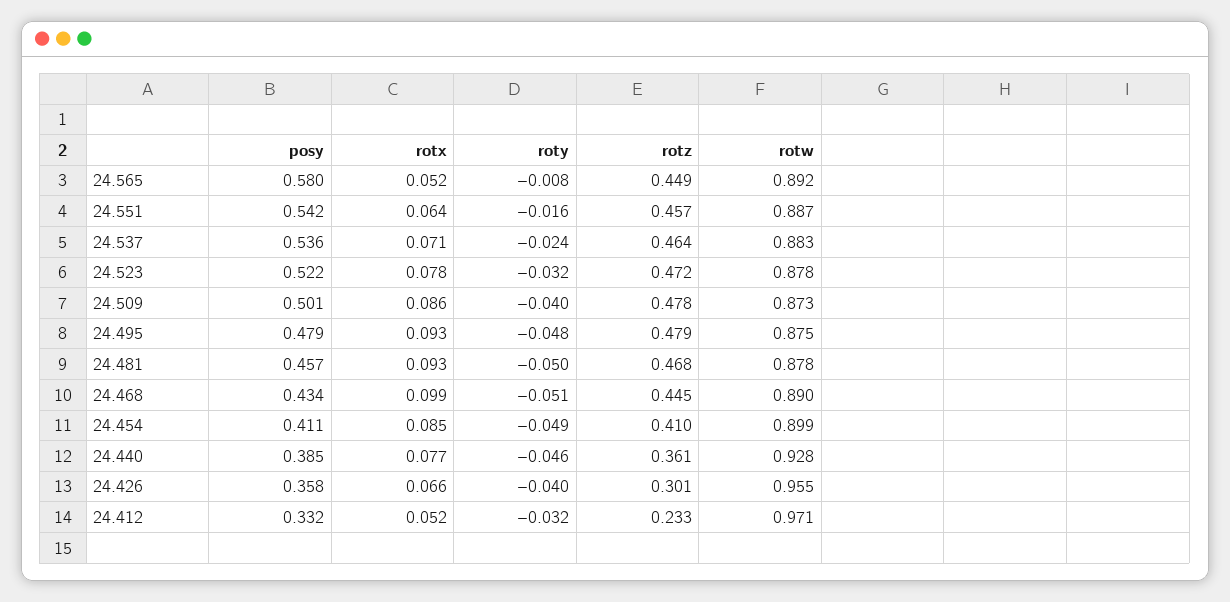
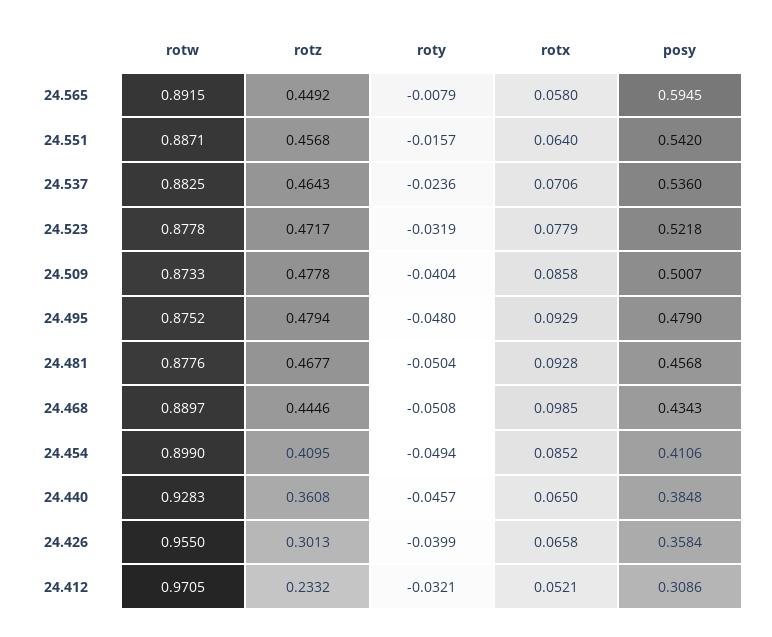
  {
    "posy": {
-     "24.565": 0.58,
+     "24.565": 0.5945,
      "24.551": 0.542,
      "24.537": 0.536,
      "24.523": 0.5218,
      "24.509": 0.5007,
      "24.495": 0.479,
      "24.481": 0.4568,
      "24.468": 0.4343,
      "24.454": 0.4106,
      "24.440": 0.3848,
      "24.426": 0.3584,
-     "24.412": 0.332
+     "24.412": 0.3086
    },
    "rotx": {
-     "24.565": 0.052,
+     "24.565": 0.058,
      "24.551": 0.064,
      "24.537": 0.0706,
      "24.523": 0.0779,
      "24.509": 0.0858,
      "24.495": 0.0929,
      "24.481": 0.0928,
      "24.468": 0.0985,
      "24.454": 0.0852,
-     "24.440": 0.077,
+     "24.440": 0.065,
      "24.426": 0.0658,
      "24.412": 0.0521
    },
    "roty": {
      "24.565": -0.0079,
      "24.551": -0.0157,
      "24.537": -0.0236,
      "24.523": -0.0319,
      "24.509": -0.0404,
      "24.495": -0.048,
      "24.481": -0.0504,
      "24.468": -0.0508,
      "24.454": -0.0494,
      "24.440": -0.0457,
      "24.426": -0.0399,
      "24.412": -0.0321
    },
    "rotz": {
      "24.565": 0.4492,
      "24.551": 0.4568,
      "24.537": 0.4643,
      "24.523": 0.4717,
      "24.509": 0.4778,
      "24.495": 0.4794,
      "24.481": 0.4677,
      "24.468": 0.4446,
      "24.454": 0.4095,
      "24.440": 0.3608,
      "24.426": 0.3013,
      "24.412": 0.2332
    },
    "rotw": {
      "24.565": 0.8915,
      "24.551": 0.8871,
      "24.537": 0.8825,
      "24.523": 0.8778,
      "24.509": 0.8733,
      "24.495": 0.8752,
      "24.481": 0.8776,
      "24.468": 0.8897,
      "24.454": 0.899,
      "24.440": 0.9283,
      "24.426": 0.955,
      "24.412": 0.9705
    }
  }

